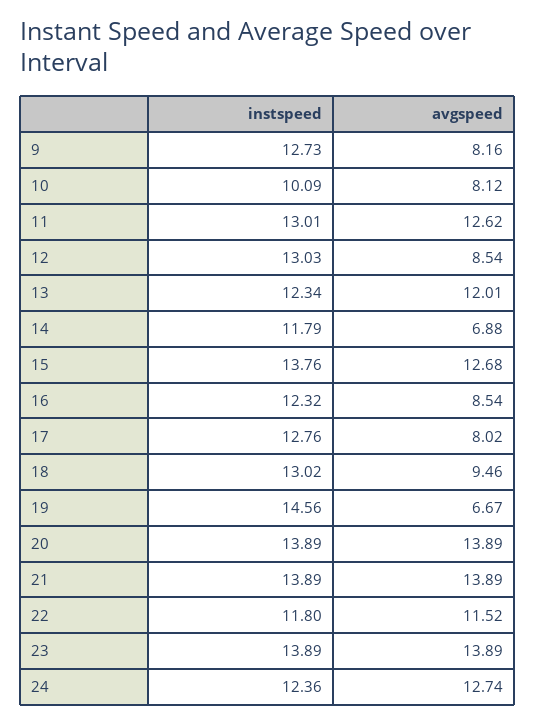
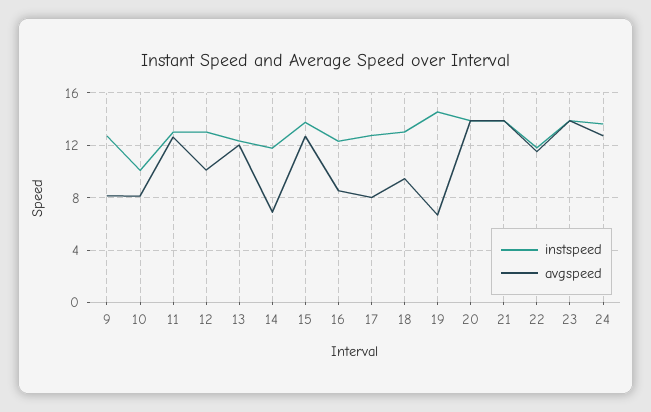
  {
    "instspeed": {
      "9": 12.73,
      "10": 10.09,
      "11": 13.01,
      "12": 13.03,
      "13": 12.34,
      "14": 11.79,
      "15": 13.76,
      "16": 12.32,
      "17": 12.76,
      "18": 13.02,
      "19": 14.56,
      "20": 13.89,
      "21": 13.89,
      "22": 11.8,
      "23": 13.89,
-     "24": 12.36
+     "24": 13.5
    },
    "avgspeed": {
      "9": 8.16,
      "10": 8.12,
      "11": 12.62,
-     "12": 8.54,
+     "12": 10,
      "13": 12.01,
      "14": 6.88,
      "15": 12.68,
      "16": 8.54,
      "17": 8.02,
      "18": 9.46,
      "19": 6.67,
      "20": 13.89,
      "21": 13.89,
      "22": 11.52,
      "23": 13.89,
      "24": 12.74
    }
  }

